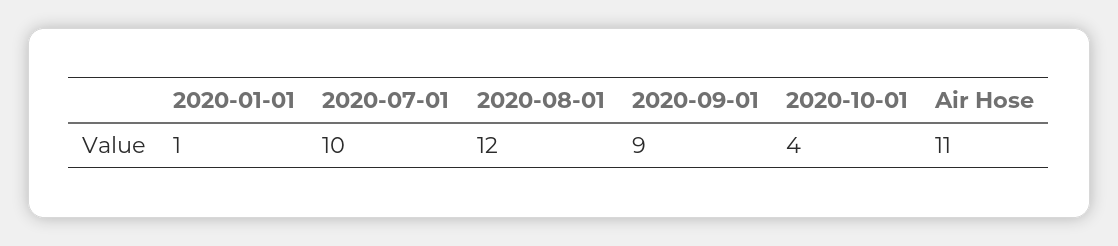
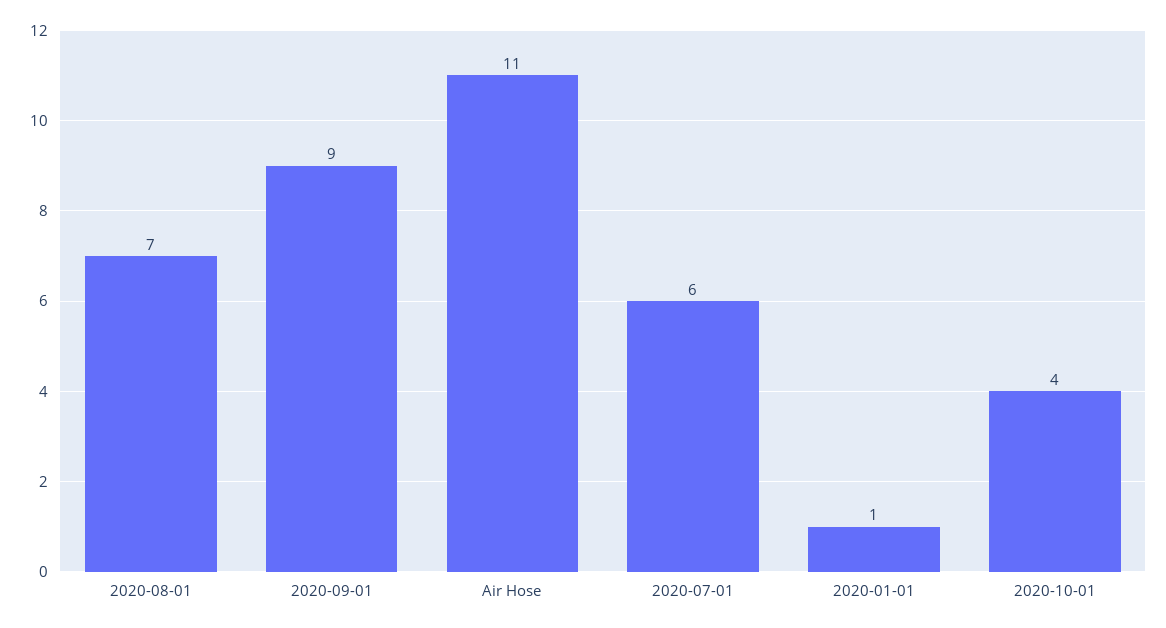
  {
    "2020-01-01": 1,
-   "2020-07-01": 10,
+   "2020-07-01": 6,
-   "2020-08-01": 12,
+   "2020-08-01": 7,
    "2020-09-01": 9,
    "2020-10-01": 4,
    "Air Hose": 11
  }

